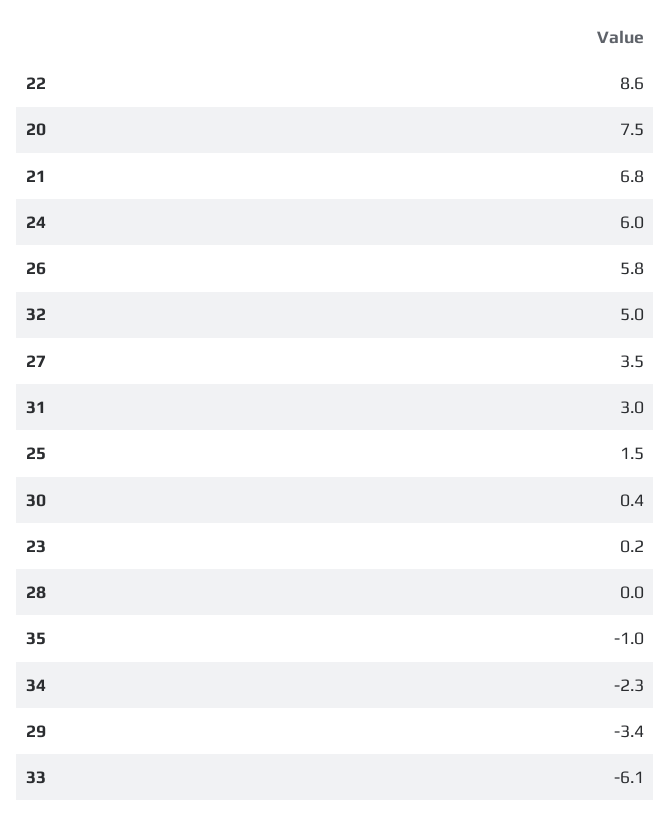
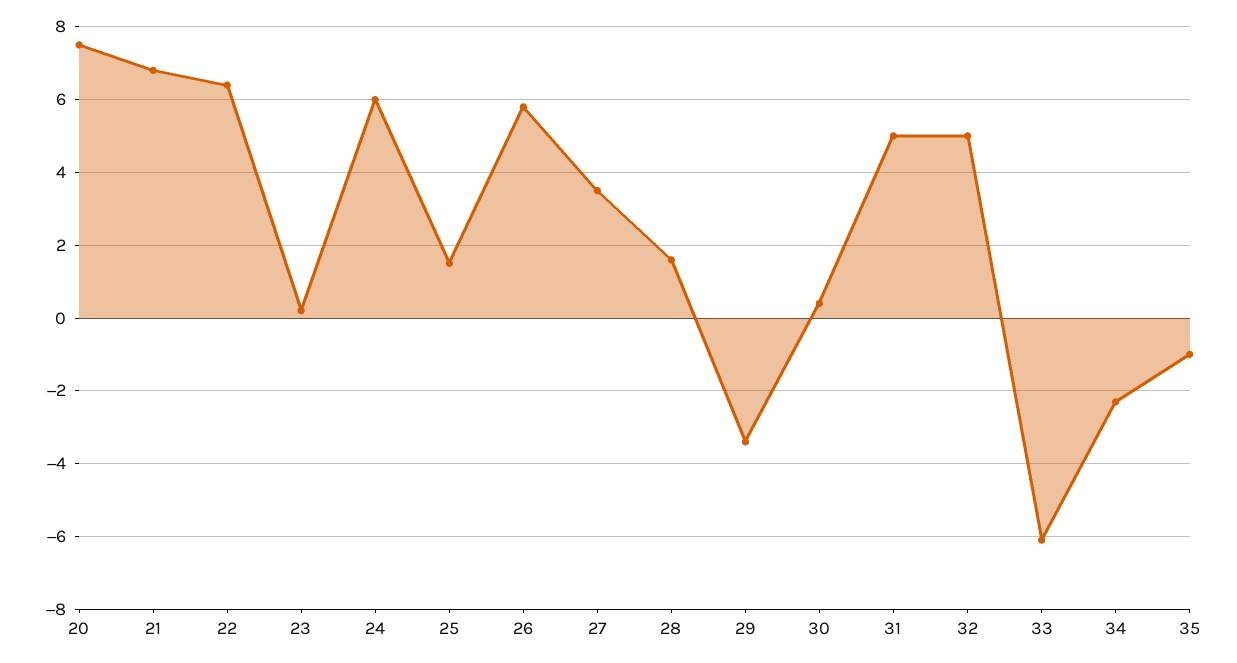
  {
-   "22": 8.6,
+   "22": 6.5,
    "20": 7.5,
    "21": 6.8,
    "24": 6,
    "26": 5.8,
    "32": 5,
    "27": 3.5,
-   "31": 3,
+   "31": 5,
    "25": 1.5,
    "30": 0.4,
    "23": 0.2,
-   "28": 0,
+   "28": 1.5,
    "35": -1,
    "34": -2.3,
    "29": -3.4,
    "33": -6.1
  }

